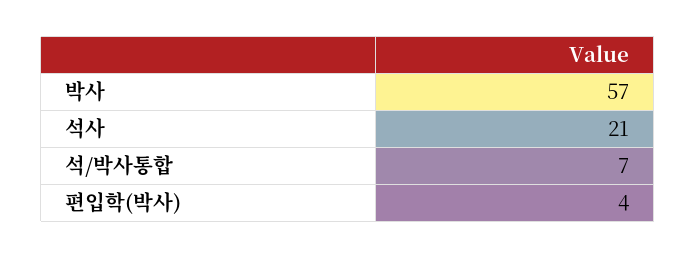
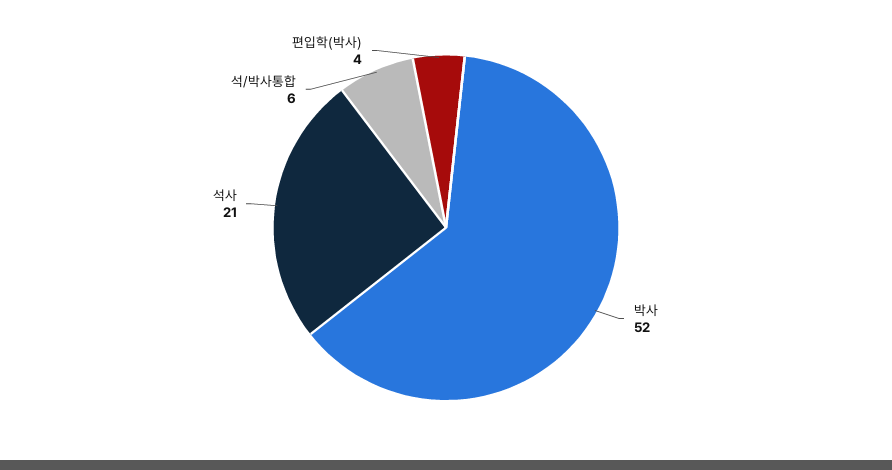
  {
-   "박사": 57,
+   "박사": 52,
    "석사": 21,
-   "석/박사통합": 7,
+   "석/박사통합": 6,
    "편입학(박사)": 4
  }

